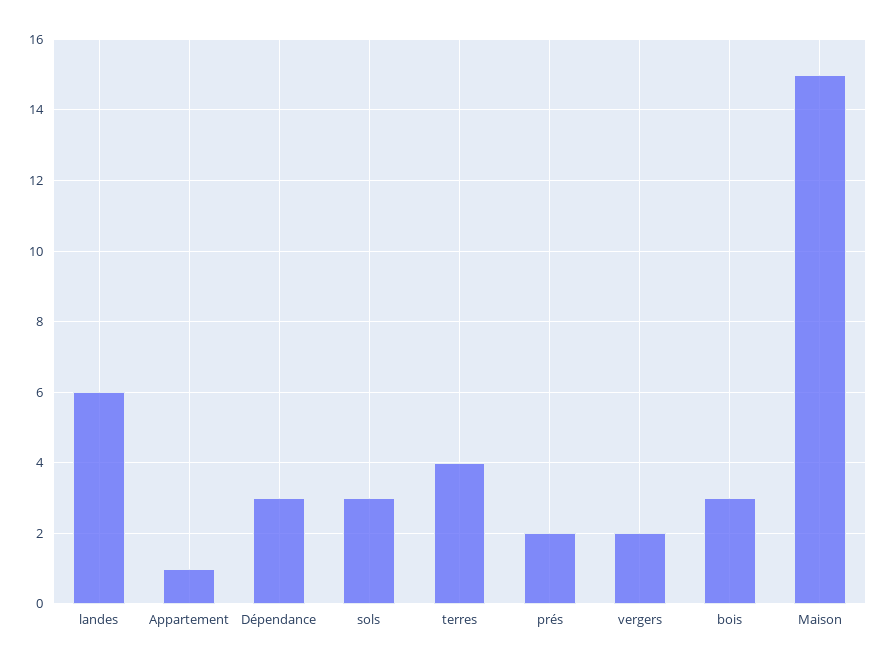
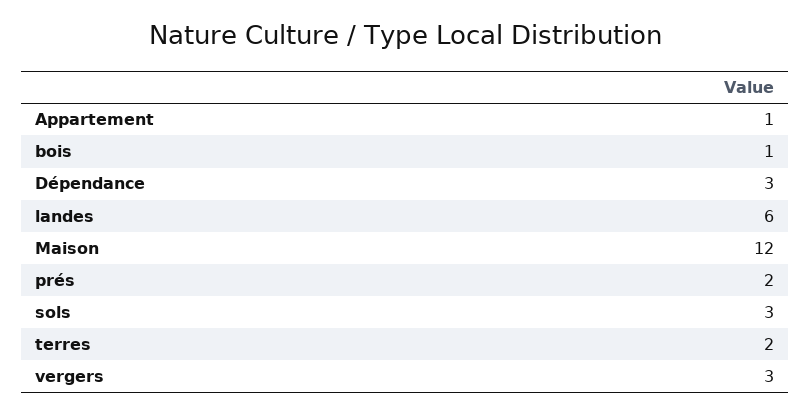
  {
    "landes": 6,
    "Appartement": 1,
    "Dépendance": 3,
    "sols": 3,
-   "terres": 4,
+   "terres": 2,
    "prés": 2,
-   "vergers": 2,
+   "vergers": 3,
-   "bois": 3,
+   "bois": 1,
-   "Maison": 15
+   "Maison": 12
  }

